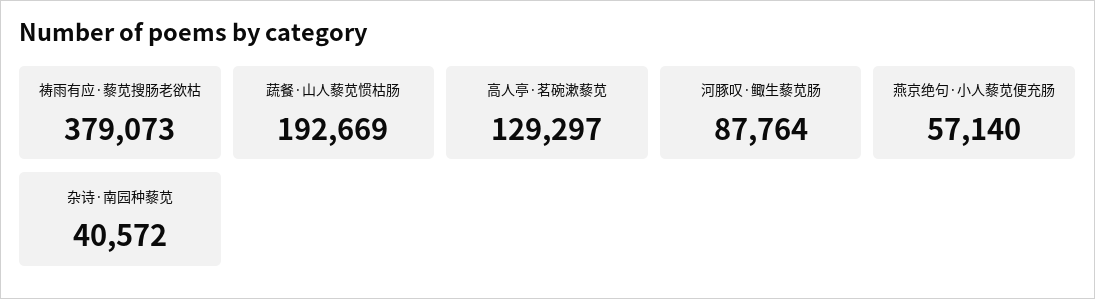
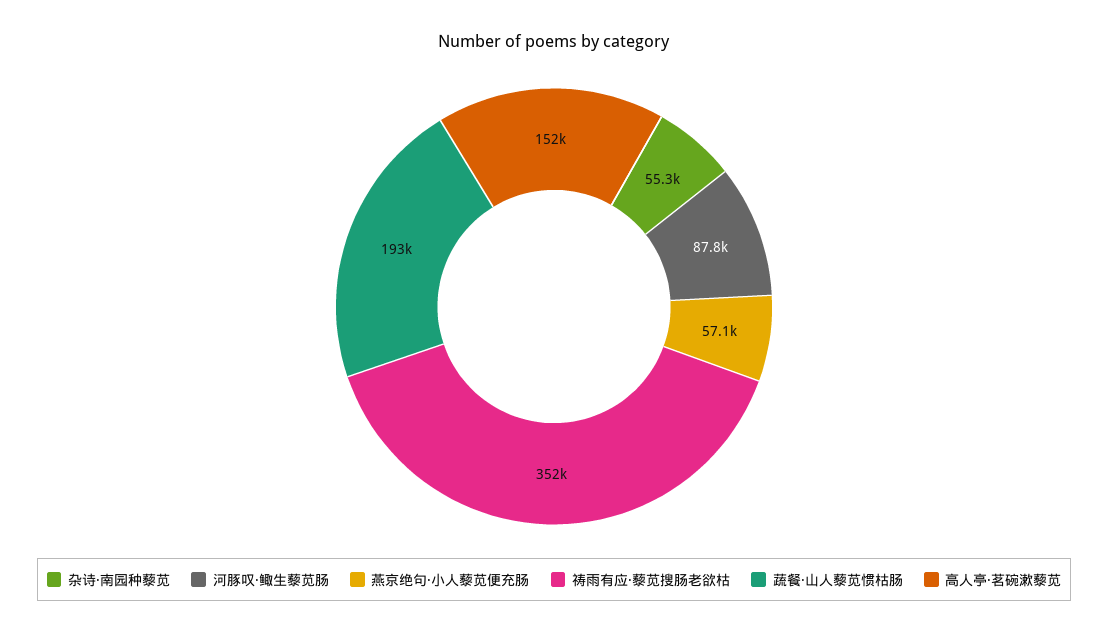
  {
-   "祷雨有应·藜苋搜肠老欲枯": 379073,
+   "祷雨有应·藜苋搜肠老欲枯": 352000,
    "蔬餐·山人藜苋惯枯肠": 192669,
-   "高人亭·茗碗漱藜苋": 129297,
+   "高人亭·茗碗漱藜苋": 152000,
    "河豚叹·鲰生藜苋肠": 87764,
    "燕京绝句·小人藜苋便充肠": 57140,
-   "杂诗·南园种藜苋": 40572
+   "杂诗·南园种藜苋": 55300
  }

